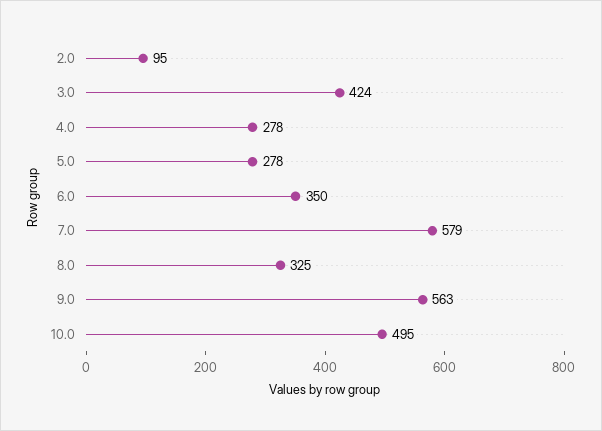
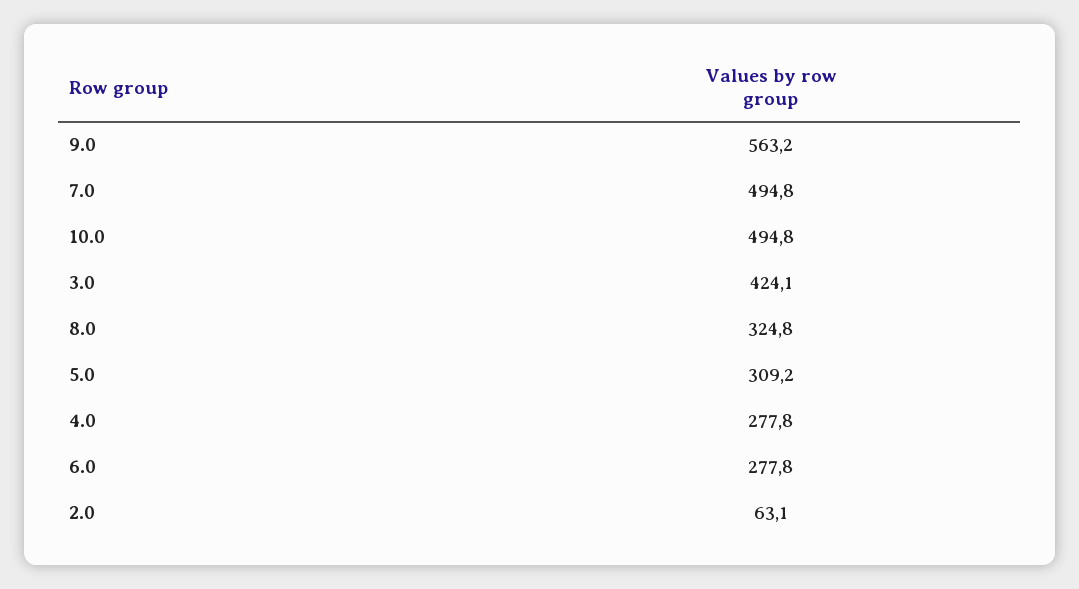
  {
-   "2.0": 95,
+   "2.0": 63.1,
    "3.0": 424.1,
    "4.0": 277.8,
-   "5.0": 278,
+   "5.0": 309.2,
-   "6.0": 350,
+   "6.0": 277.8,
-   "7.0": 579,
+   "7.0": 494.8,
    "8.0": 324.8,
    "9.0": 563.2,
    "10.0": 494.8
  }

